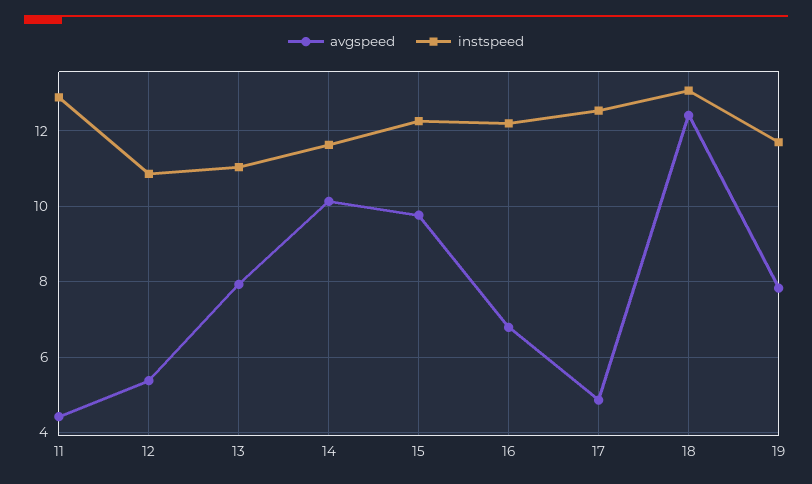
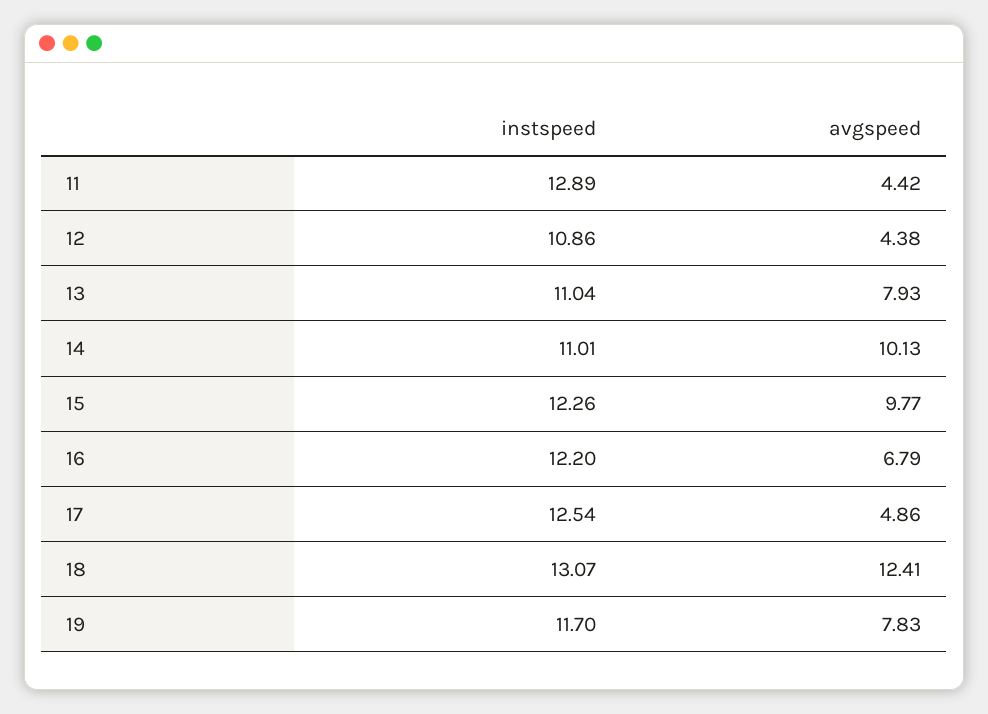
  {
    "avgspeed": {
      "11": 4.42,
-     "12": 5.4,
+     "12": 4.38,
      "13": 7.93,
      "14": 10.13,
      "15": 9.77,
      "16": 6.79,
      "17": 4.86,
      "18": 12.41,
      "19": 7.83
    },
    "instspeed": {
      "11": 12.89,
      "12": 10.86,
      "13": 11.04,
-     "14": 11.6,
+     "14": 11.01,
      "15": 12.26,
      "16": 12.2,
      "17": 12.54,
      "18": 13.07,
      "19": 11.7
    }
  }

